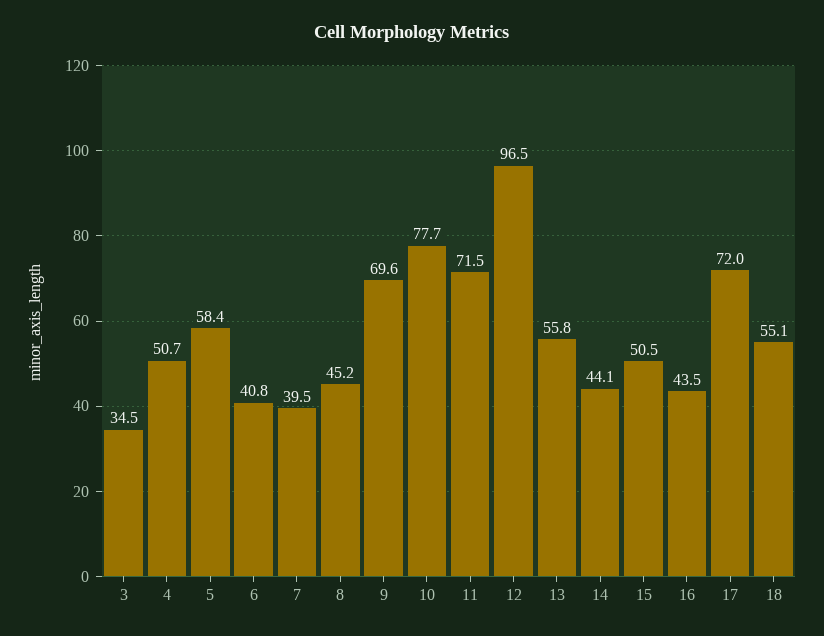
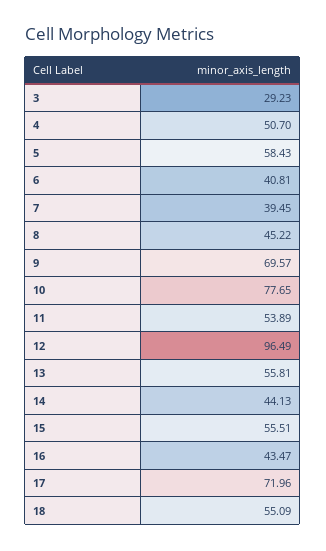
  {
-   "3": 34.5,
+   "3": 29.23,
    "4": 50.7,
    "5": 58.43,
    "6": 40.81,
    "7": 39.45,
    "8": 45.22,
    "9": 69.57,
    "10": 77.65,
-   "11": 71.5,
+   "11": 53.89,
    "12": 96.49,
    "13": 55.81,
    "14": 44.13,
-   "15": 50.5,
+   "15": 55.51,
    "16": 43.47,
    "17": 71.96,
    "18": 55.09
  }

